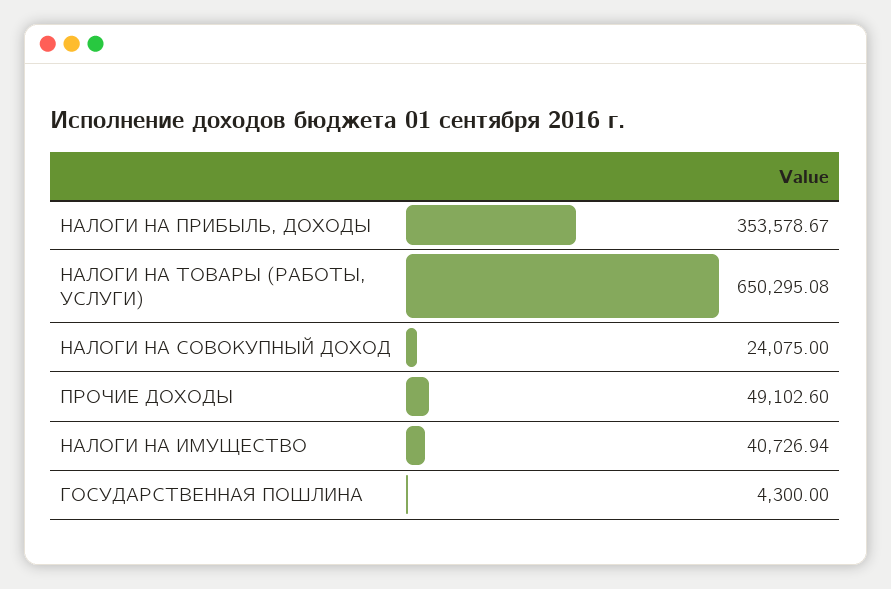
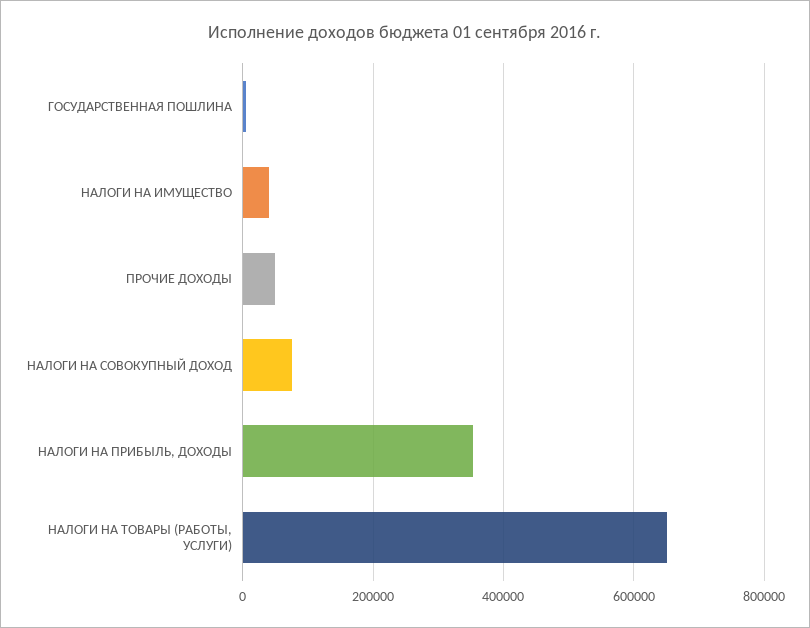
  {
    "НАЛОГИ НА ПРИБЫЛЬ, ДОХОДЫ": 353578.67,
    "НАЛОГИ НА ТОВАРЫ (РАБОТЫ, УСЛУГИ)": 650295.08,
-   "НАЛОГИ НА СОВОКУПНЫЙ ДОХОД": 24075,
+   "НАЛОГИ НА СОВОКУПНЫЙ ДОХОД": 80000,
    "ПРОЧИЕ ДОХОДЫ": 49102.6,
    "НАЛОГИ НА ИМУЩЕСТВО": 40726.94,
    "ГОСУДАРСТВЕННАЯ ПОШЛИНА": 4300
  }

